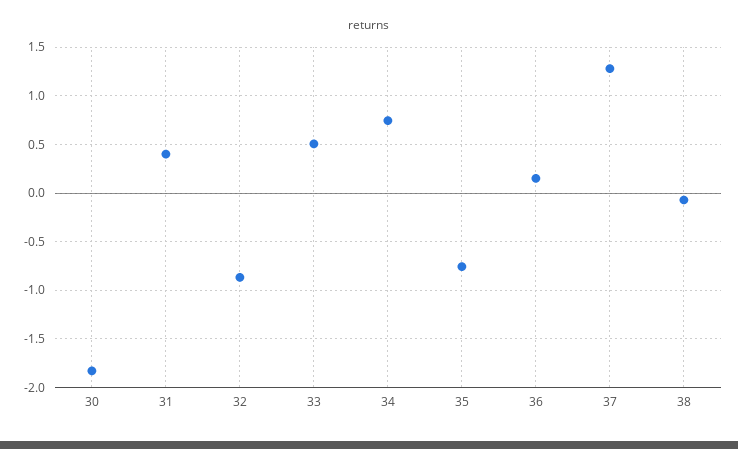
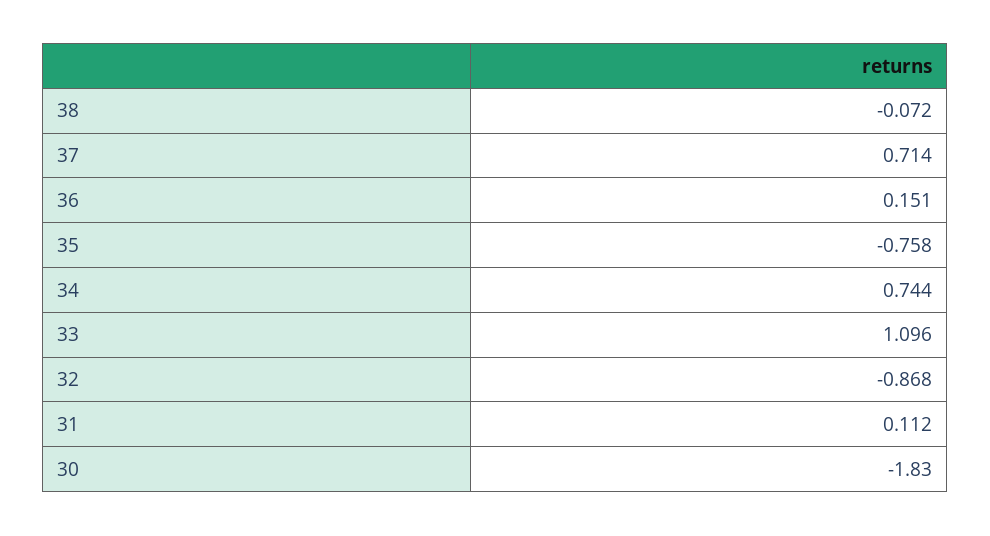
  {
    "30": -1.83,
-   "31": 0.4,
+   "31": 0.112,
    "32": -0.868,
-   "33": 0.5,
+   "33": 1.096,
    "34": 0.744,
    "35": -0.758,
    "36": 0.151,
-   "37": 1.3,
+   "37": 0.714,
    "38": -0.072
  }

